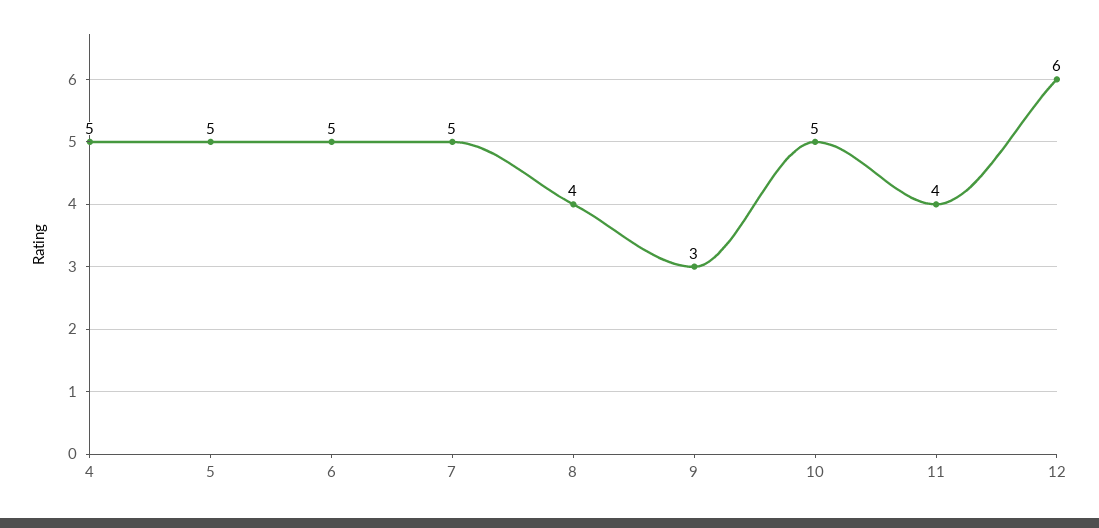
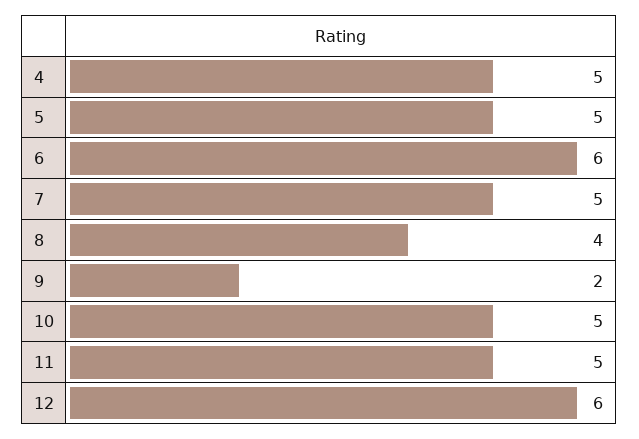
  {
    "4": 5,
    "5": 5,
-   "6": 5,
+   "6": 6,
    "7": 5,
    "8": 4,
-   "9": 3,
+   "9": 2,
    "10": 5,
-   "11": 4,
+   "11": 5,
    "12": 6
  }

